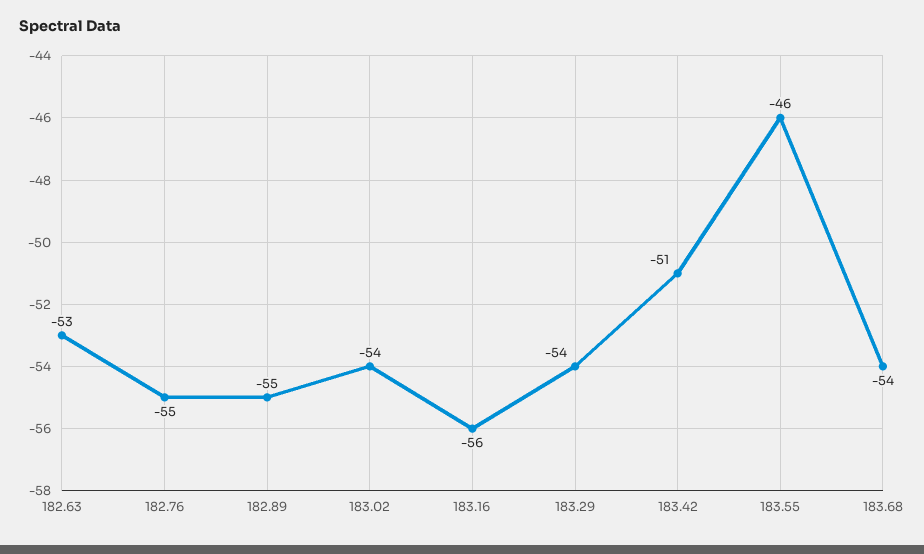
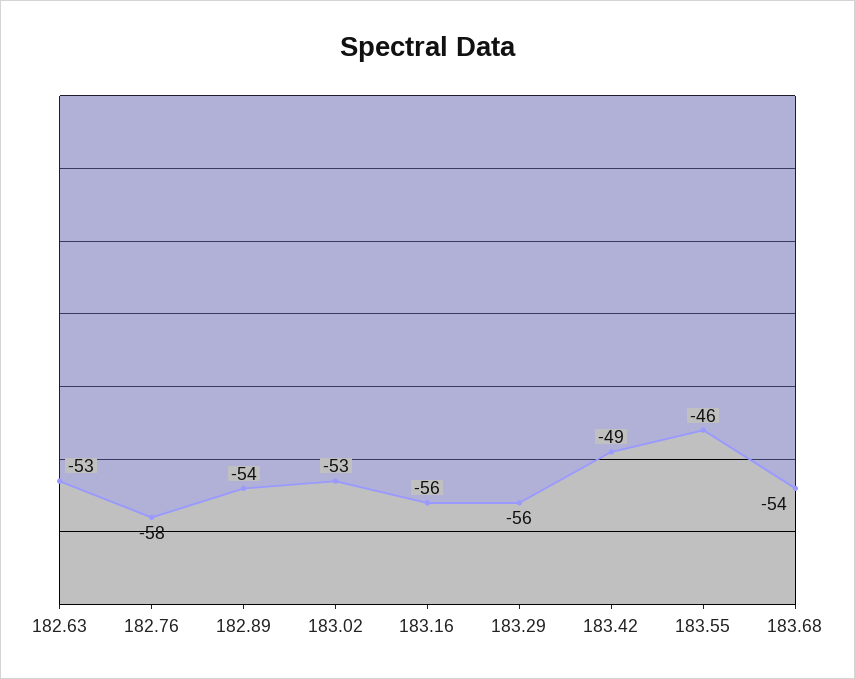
  {
    "182.63": -53,
-   "182.76": -55,
+   "182.76": -58,
-   "182.89": -55,
+   "182.89": -54,
-   "183.02": -54,
+   "183.02": -53,
    "183.16": -56,
-   "183.29": -54,
+   "183.29": -56,
-   "183.42": -51,
+   "183.42": -49,
    "183.55": -46,
    "183.68": -54
  }

